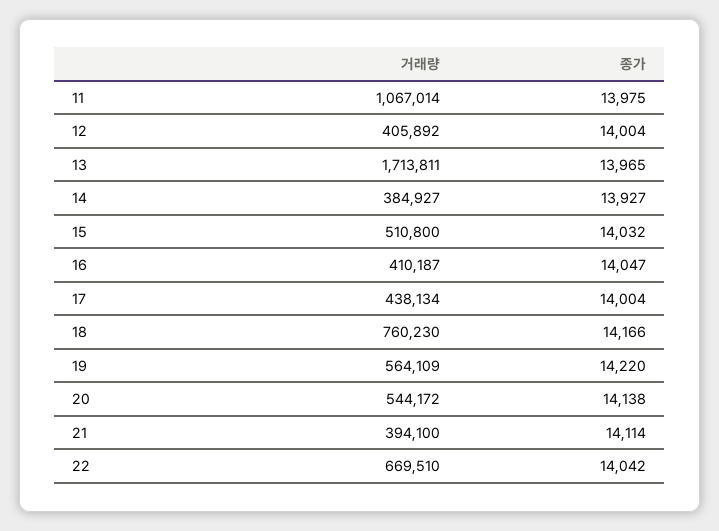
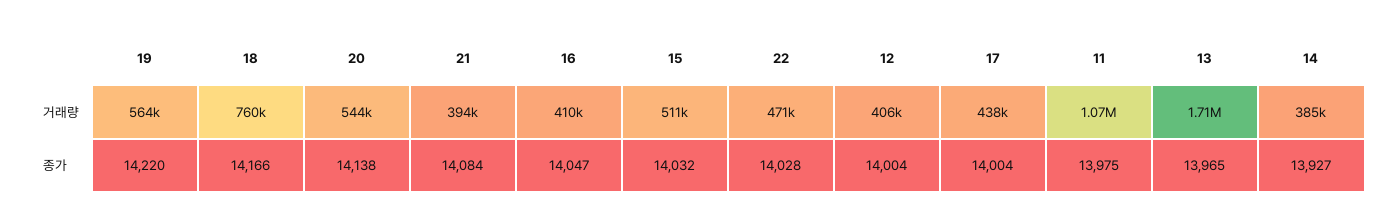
  {
    "거래량": {
      "11": 1067014,
      "12": 405892,
      "13": 1713811,
      "14": 384927,
      "15": 510800,
      "16": 410187,
      "17": 438134,
      "18": 760230,
      "19": 564109,
      "20": 544172,
      "21": 394100,
-     "22": 669510
+     "22": 471000
    },
    "종가": {
      "11": 13975,
      "12": 14004,
      "13": 13965,
      "14": 13927,
      "15": 14032,
      "16": 14047,
      "17": 14004,
      "18": 14166,
      "19": 14220,
      "20": 14138,
-     "21": 14114,
+     "21": 14084,
-     "22": 14042
+     "22": 14028
    }
  }

